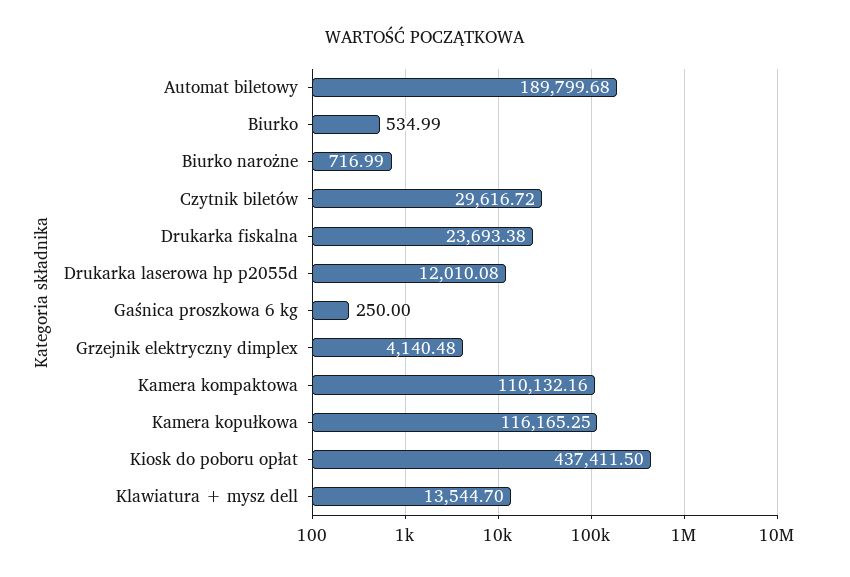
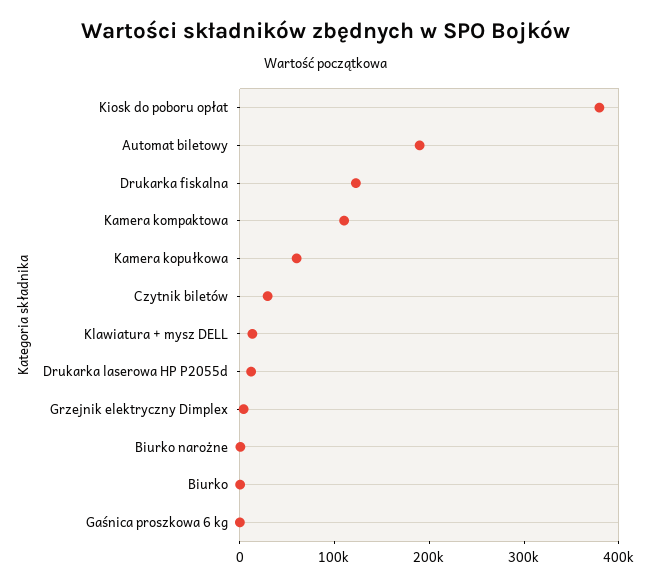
  {
    "Automat biletowy": 189799.68,
    "Biurko": 534.99,
    "Biurko narożne": 716.99,
    "Czytnik biletów": 29616.72,
-   "Drukarka fiskalna": 23693.38,
+   "Drukarka fiskalna": 120000,
    "Drukarka laserowa hp p2055d": 12010.08,
    "Gaśnica proszkowa 6 kg": 250,
    "Grzejnik elektryczny dimplex": 4140.48,
    "Kamera kompaktowa": 110132.16,
-   "Kamera kopułkowa": 116165.25,
+   "Kamera kopułkowa": 60000,
-   "Kiosk do poboru opłat": 437411.5,
+   "Kiosk do poboru opłat": 380000,
    "Klawiatura + mysz dell": 13544.7
  }

